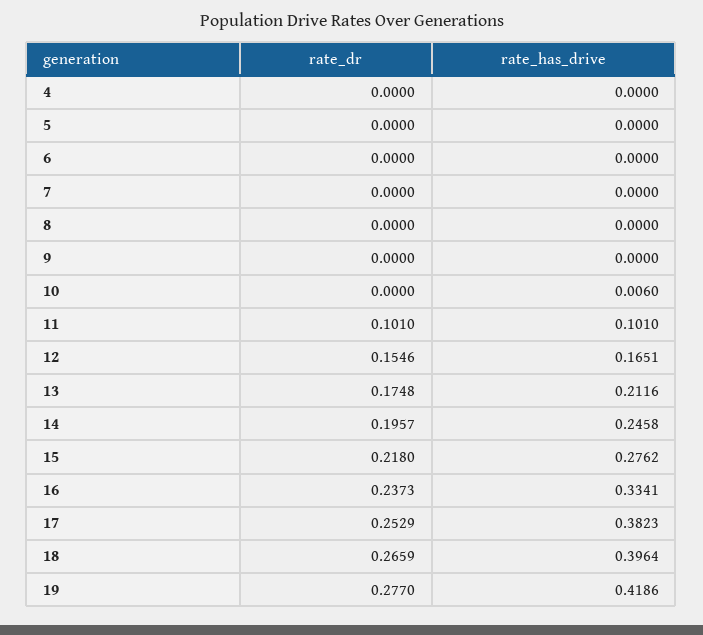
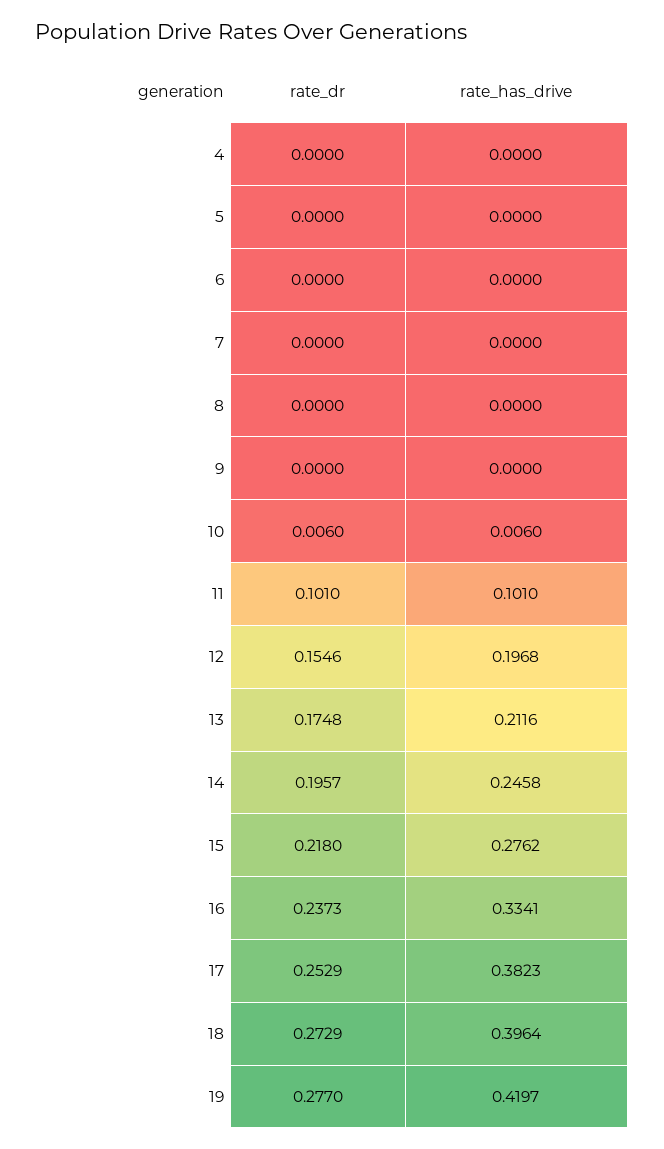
  {
    "rate_dr": {
      "4": 0,
      "5": 0,
      "6": 0,
      "7": 0,
      "8": 0,
      "9": 0,
-     "10": 0,
+     "10": 0.006,
      "11": 0.101,
      "12": 0.1546,
      "13": 0.1748,
      "14": 0.1957,
      "15": 0.218,
      "16": 0.2373,
      "17": 0.2529,
-     "18": 0.2659,
+     "18": 0.2729,
      "19": 0.277
    },
    "rate_has_drive": {
      "4": 0,
      "5": 0,
      "6": 0,
      "7": 0,
      "8": 0,
      "9": 0,
      "10": 0.006,
      "11": 0.101,
-     "12": 0.1651,
+     "12": 0.1968,
      "13": 0.2116,
      "14": 0.2458,
      "15": 0.2762,
      "16": 0.3341,
      "17": 0.3823,
      "18": 0.3964,
-     "19": 0.4186
+     "19": 0.4197
    }
  }

